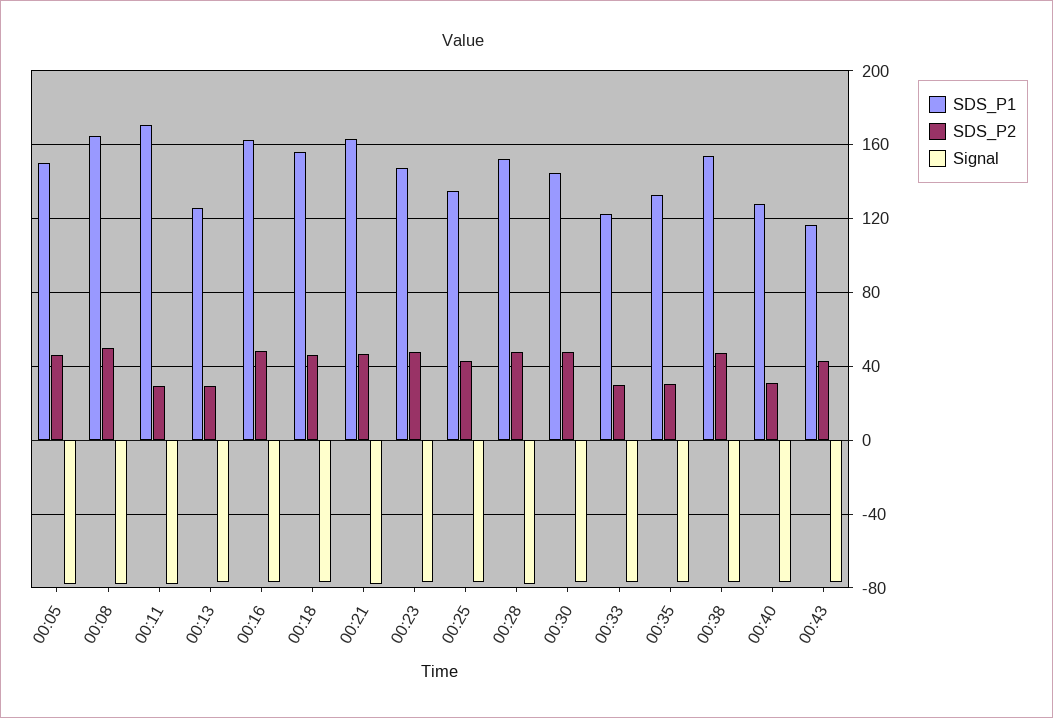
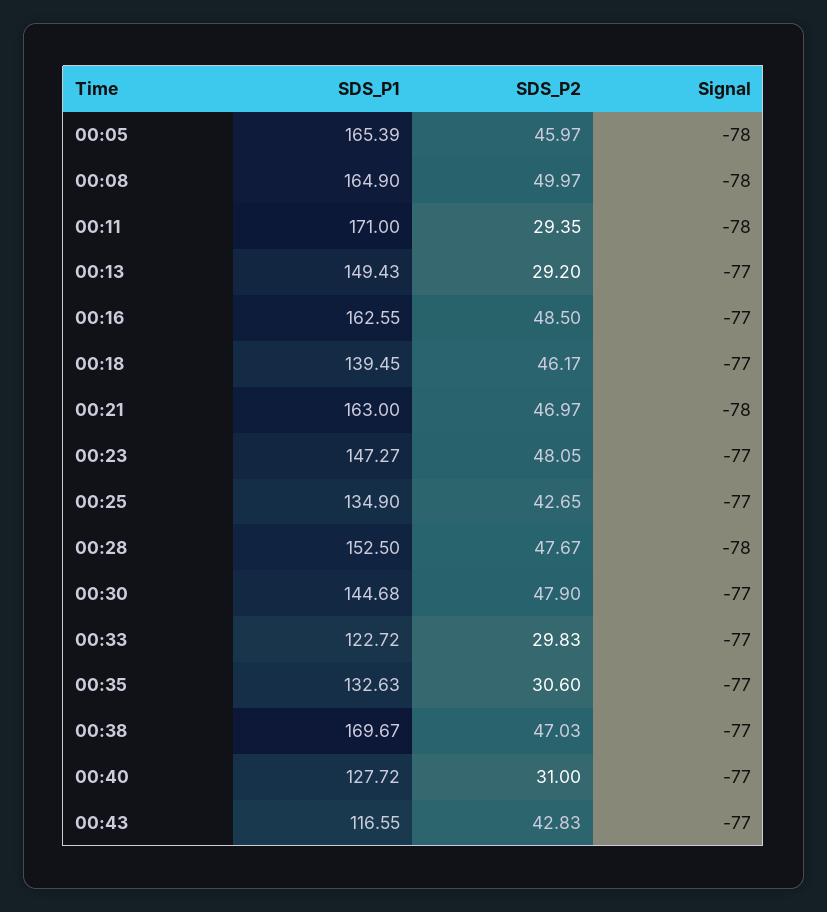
  {
    "SDS_P1": {
-     "00:05": 150,
+     "00:05": 165.39,
      "00:08": 164.9,
      "00:11": 171,
-     "00:13": 125,
+     "00:13": 149.43,
      "00:16": 162.55,
-     "00:18": 155,
+     "00:18": 139.45,
      "00:21": 163,
      "00:23": 147.27,
      "00:25": 134.9,
      "00:28": 152.5,
      "00:30": 144.68,
      "00:33": 122.72,
      "00:35": 132.63,
-     "00:38": 155,
+     "00:38": 169.67,
      "00:40": 127.72,
      "00:43": 116.55
    },
    "SDS_P2": {
      "00:05": 45.97,
      "00:08": 49.97,
      "00:11": 29.35,
      "00:13": 29.2,
      "00:16": 48.5,
      "00:18": 46.17,
      "00:21": 46.97,
      "00:23": 48.05,
      "00:25": 42.65,
      "00:28": 47.67,
      "00:30": 47.9,
      "00:33": 29.83,
      "00:35": 30.6,
      "00:38": 47.03,
      "00:40": 31,
      "00:43": 42.83
    },
    "Signal": {
      "00:05": -78,
      "00:08": -78,
      "00:11": -78,
      "00:13": -77,
      "00:16": -77,
      "00:18": -77,
      "00:21": -78,
      "00:23": -77,
      "00:25": -77,
      "00:28": -78,
      "00:30": -77,
      "00:33": -77,
      "00:35": -77,
      "00:38": -77,
      "00:40": -77,
      "00:43": -77
    }
  }

